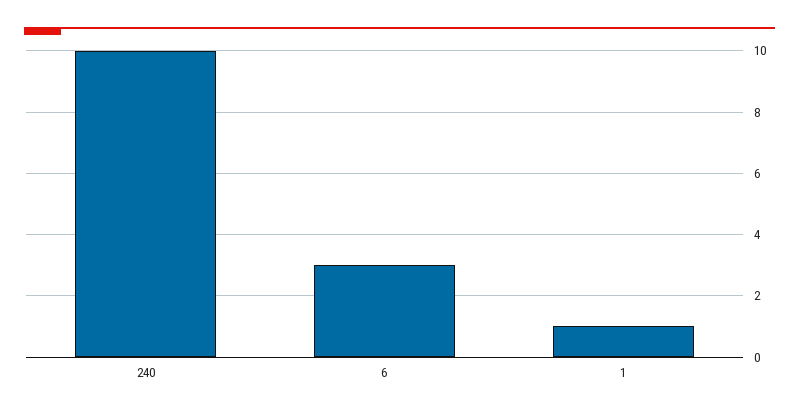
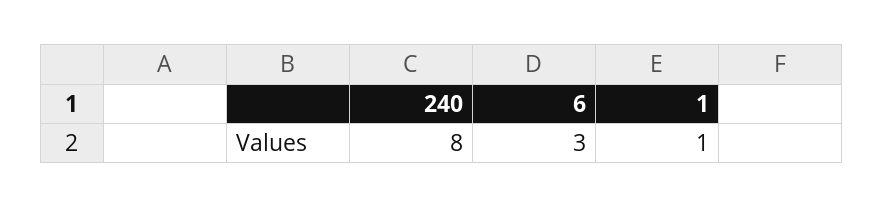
  {
-   "240": 10,
+   "240": 8,
    "6": 3,
    "1": 1
  }

